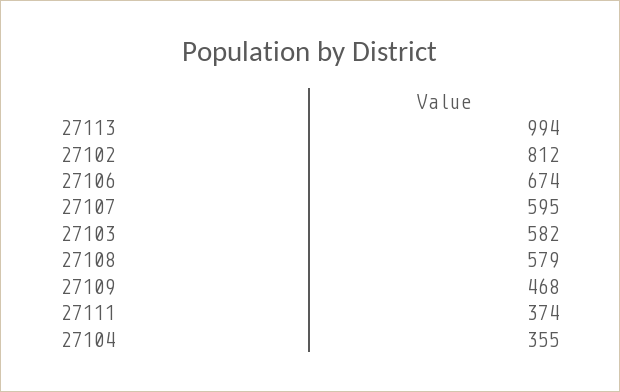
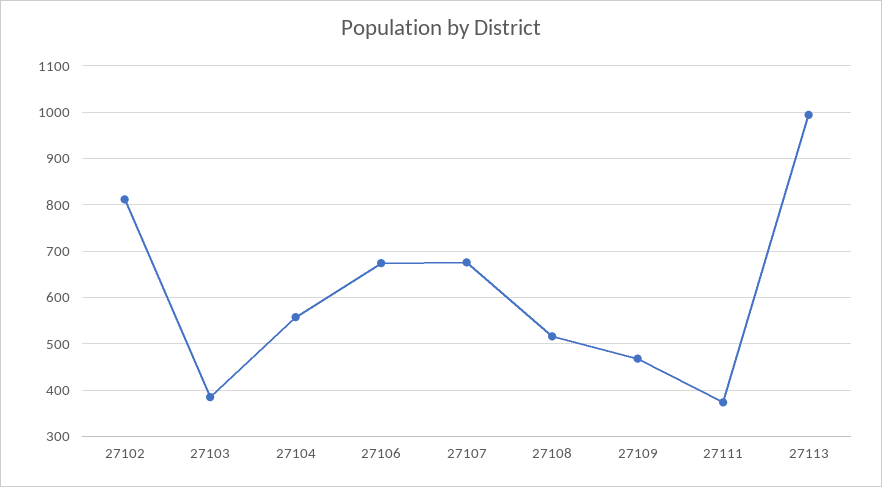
  {
    "27113": 994,
    "27102": 812,
    "27106": 674,
-   "27107": 595,
+   "27107": 680,
-   "27103": 582,
+   "27103": 380,
-   "27108": 579,
+   "27108": 520,
    "27109": 468,
    "27111": 374,
-   "27104": 355
+   "27104": 560
  }

